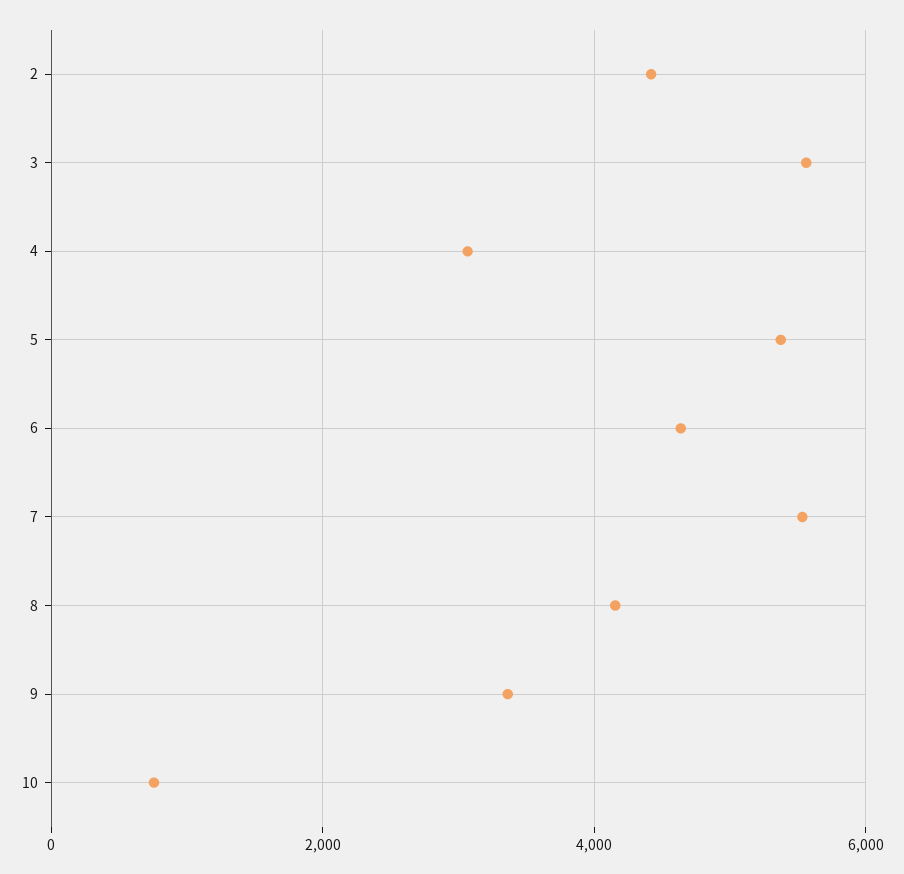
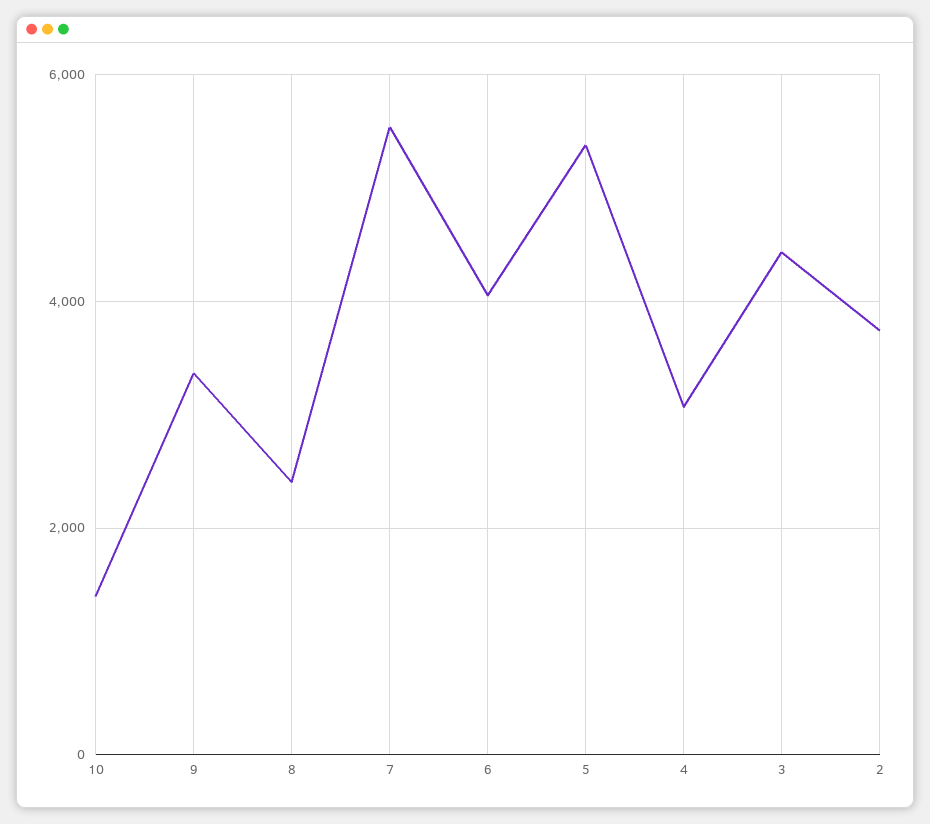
  {
-   "2": 4400,
+   "2": 3800,
-   "3": 5600,
+   "3": 4400,
    "4": 3000,
    "5": 5400,
-   "6": 4600,
+   "6": 4000,
    "7": 5600,
-   "8": 4200,
+   "8": 2400,
    "9": 3400,
-   "10": 800
+   "10": 1400
  }

